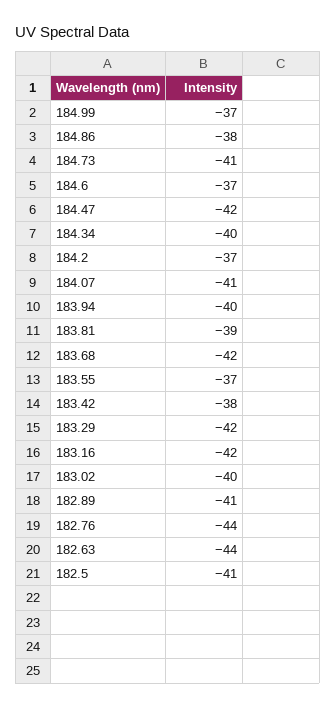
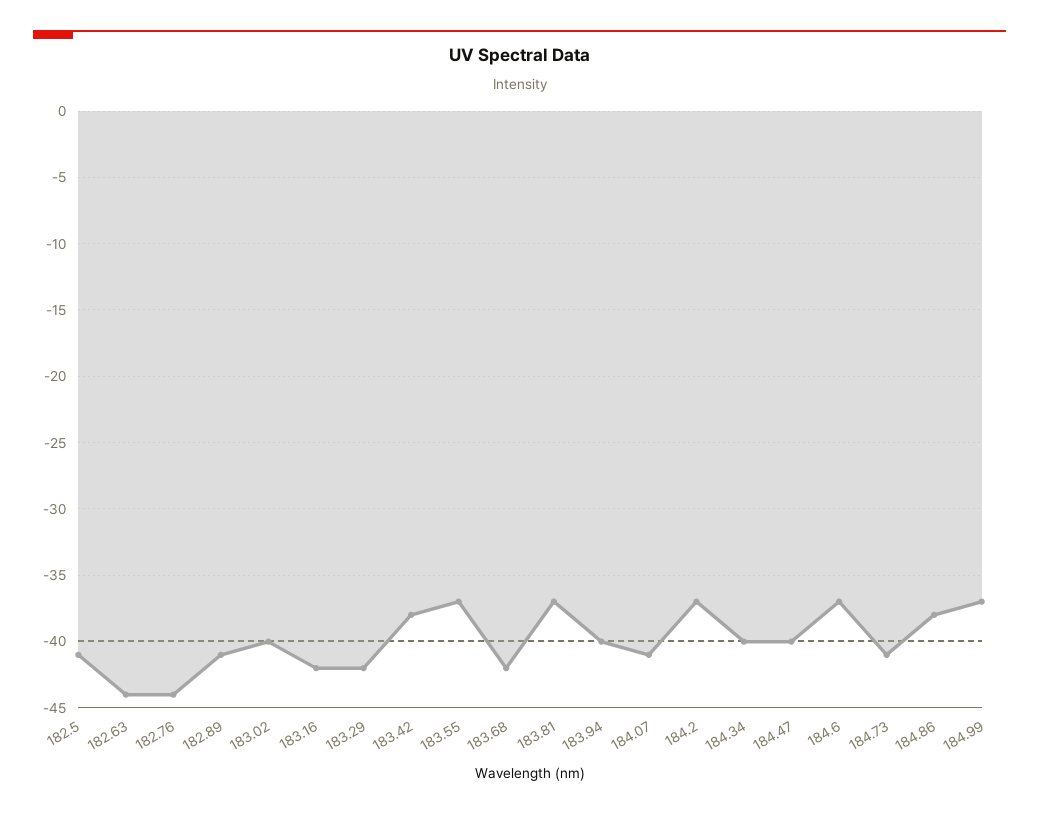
  {
    "184.99": -37,
    "184.86": -38,
    "184.73": -41,
    "184.6": -37,
-   "184.47": -42,
+   "184.47": -40,
    "184.34": -40,
    "184.2": -37,
    "184.07": -41,
    "183.94": -40,
-   "183.81": -39,
+   "183.81": -37,
    "183.68": -42,
    "183.55": -37,
    "183.42": -38,
    "183.29": -42,
    "183.16": -42,
    "183.02": -40,
    "182.89": -41,
    "182.76": -44,
    "182.63": -44,
    "182.5": -41
  }

